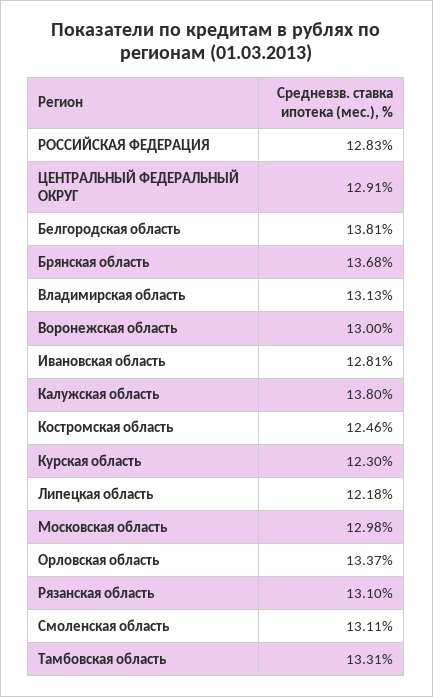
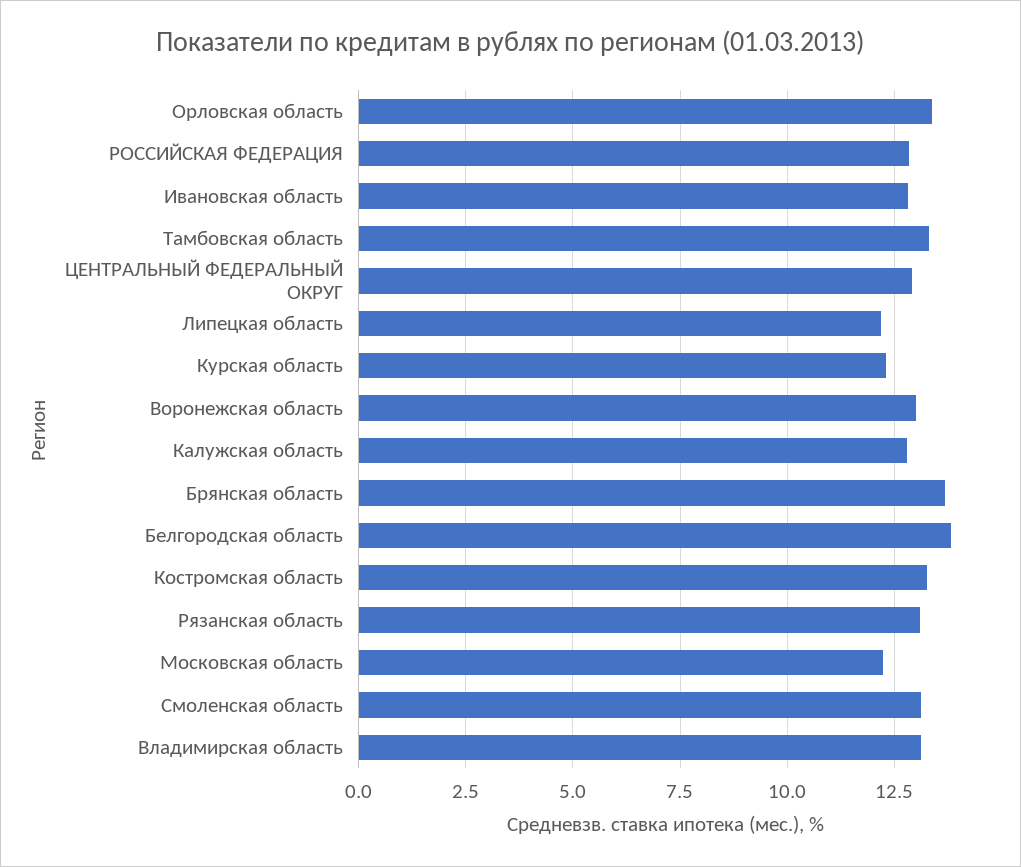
  {
    "РОССИЙСКАЯ ФЕДЕРАЦИЯ": 12.83,
    "ЦЕНТРАЛЬНЫЙ ФЕДЕРАЛЬНЫЙ ОКРУГ": 12.91,
    "Белгородская область": 13.81,
    "Брянская область": 13.68,
    "Владимирская область": 13.13,
    "Воронежская область": 13,
    "Ивановская область": 12.81,
-   "Калужская область": 13.8,
+   "Калужская область": 12.75,
-   "Костромская область": 12.46,
+   "Костромская область": 13.25,
    "Курская область": 12.3,
    "Липецкая область": 12.18,
-   "Московская область": 12.98,
+   "Московская область": 12.25,
    "Орловская область": 13.37,
    "Рязанская область": 13.1,
    "Смоленская область": 13.11,
    "Тамбовская область": 13.31
  }

